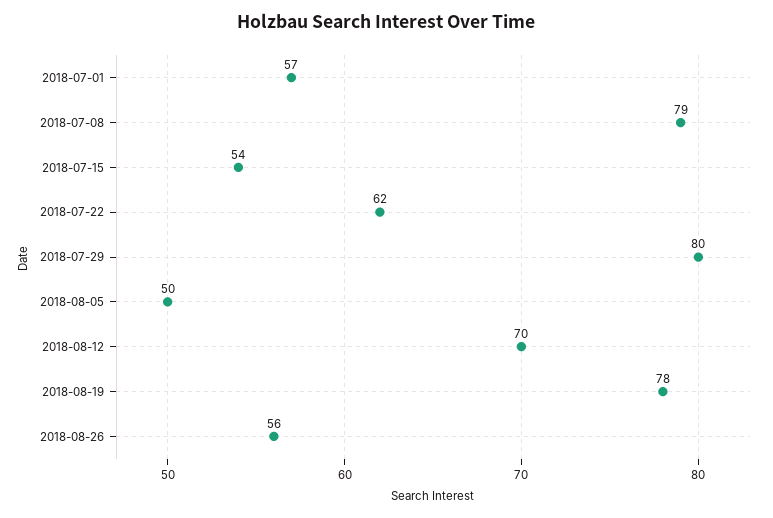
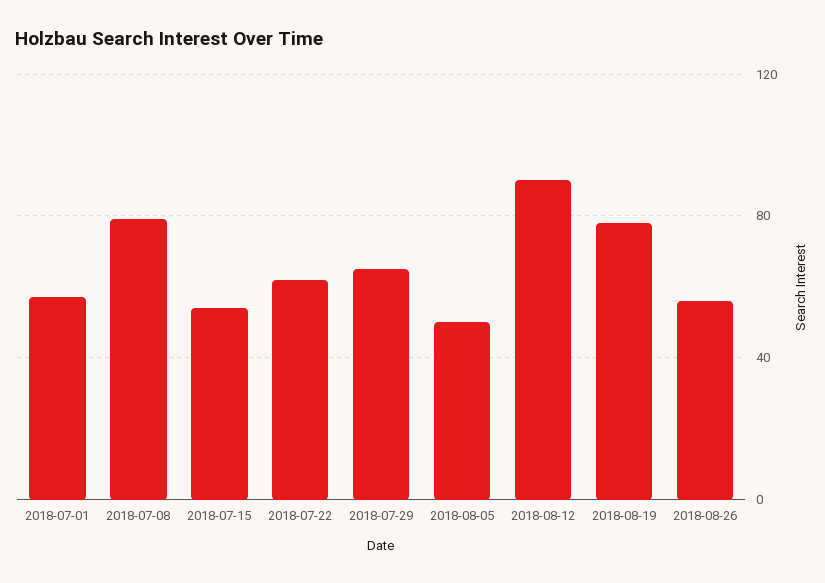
  {
    "2018-07-01": 57,
    "2018-07-08": 79,
    "2018-07-15": 54,
    "2018-07-22": 62,
-   "2018-07-29": 80,
+   "2018-07-29": 65,
    "2018-08-05": 50,
-   "2018-08-12": 70,
+   "2018-08-12": 90,
    "2018-08-19": 78,
    "2018-08-26": 56
  }

